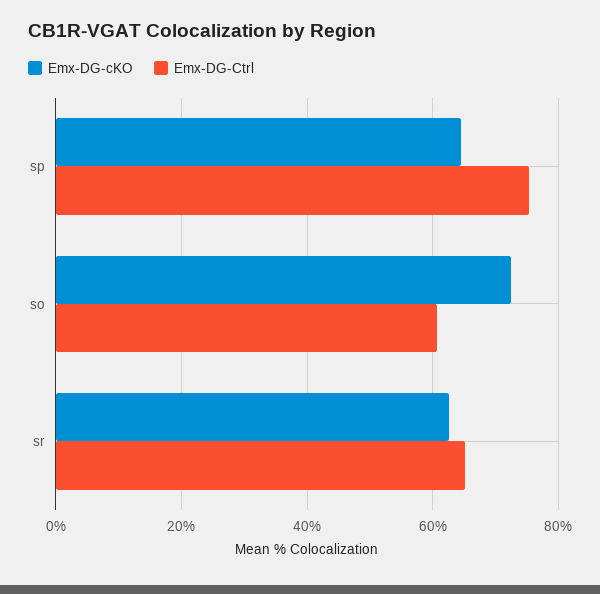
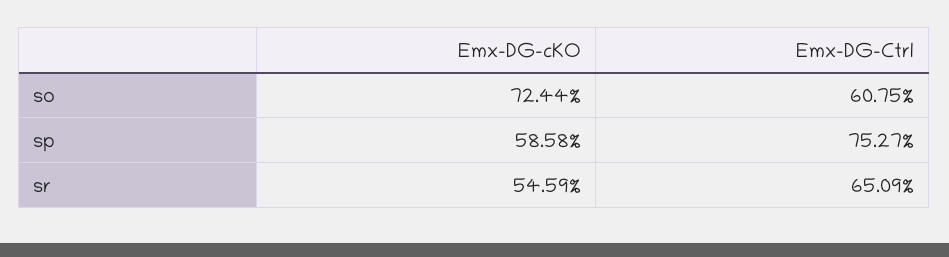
  {
    "Emx-DG-cKO": {
-     "sp": 64,
+     "sp": 58.58,
      "so": 72.44,
-     "sr": 62
+     "sr": 54.59
    },
    "Emx-DG-Ctrl": {
      "sp": 75.27,
      "so": 60.75,
      "sr": 65.09
    }
  }

